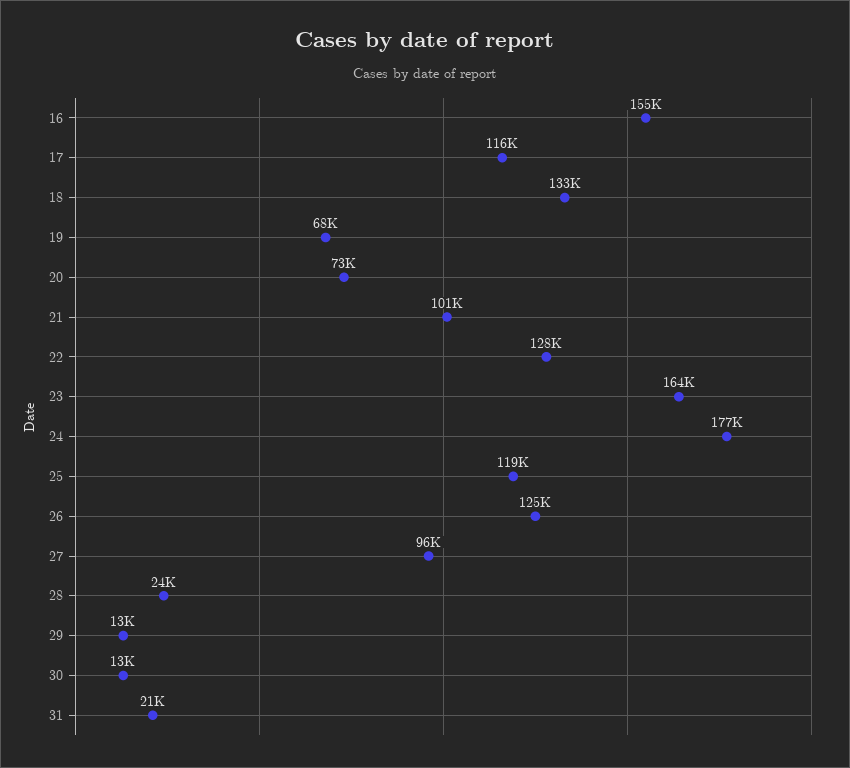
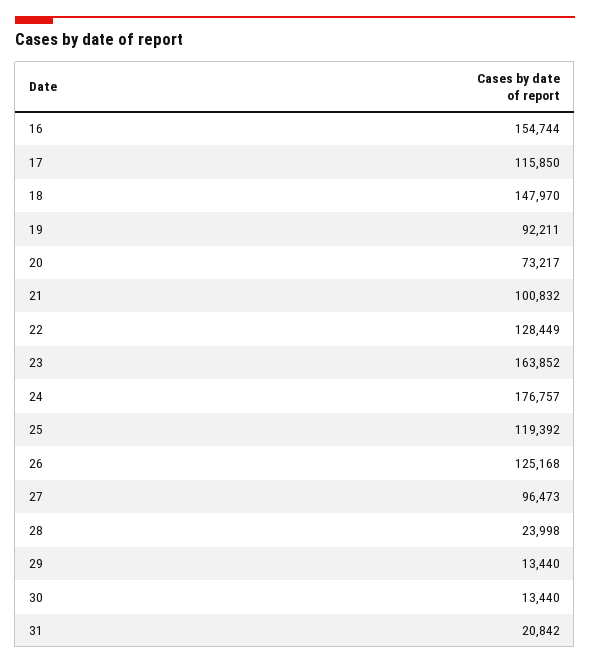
  {
    "16": 154744,
    "17": 115850,
-   "18": 133000,
+   "18": 147970,
-   "19": 68000,
+   "19": 92211,
    "20": 73217,
    "21": 100832,
    "22": 128449,
    "23": 163852,
    "24": 176757,
    "25": 119392,
    "26": 125168,
    "27": 96473,
    "28": 23998,
    "29": 13440,
    "30": 13440,
    "31": 20842
  }

